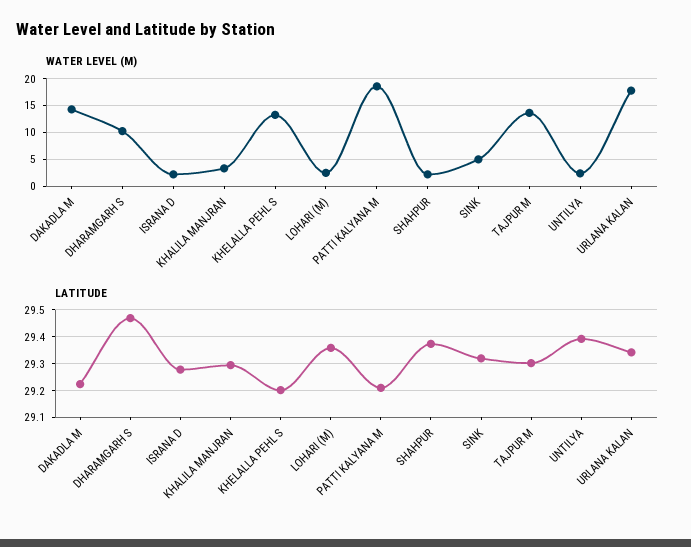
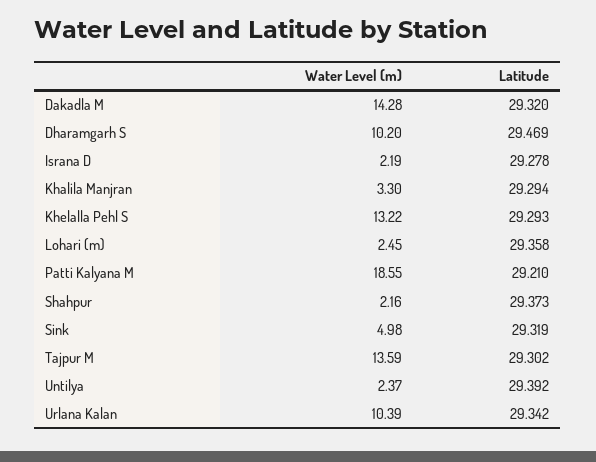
  {
    "WATER LEVEL (M)": {
      "DAKADLA M": 14.28,
      "DHARAMGARH S": 10.2,
      "ISRANA D": 2.19,
      "KHALILA MANJRAN": 3.3,
      "KHELALLA PEHL S": 13.22,
      "LOHARI (M)": 2.45,
      "PATTI KALYANA M": 18.55,
      "SHAHPUR": 2.16,
      "SINK": 4.98,
      "TAJPUR M": 13.59,
      "UNTILYA": 2.37,
-     "URLANA KALAN": 17.5
+     "URLANA KALAN": 10.39
    },
    "LATITUDE": {
-     "DAKADLA M": 29.225,
+     "DAKADLA M": 29.32,
      "DHARAMGARH S": 29.469,
      "ISRANA D": 29.278,
      "KHALILA MANJRAN": 29.294,
-     "KHELALLA PEHL S": 29.2,
+     "KHELALLA PEHL S": 29.293,
      "LOHARI (M)": 29.358,
      "PATTI KALYANA M": 29.21,
      "SHAHPUR": 29.373,
      "SINK": 29.319,
      "TAJPUR M": 29.302,
      "UNTILYA": 29.392,
      "URLANA KALAN": 29.342
    }
  }

